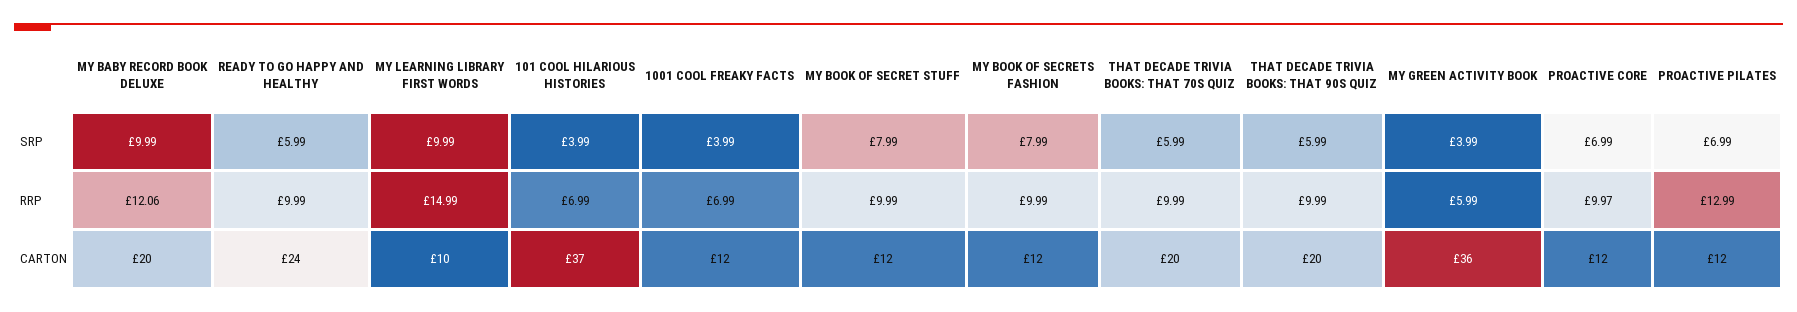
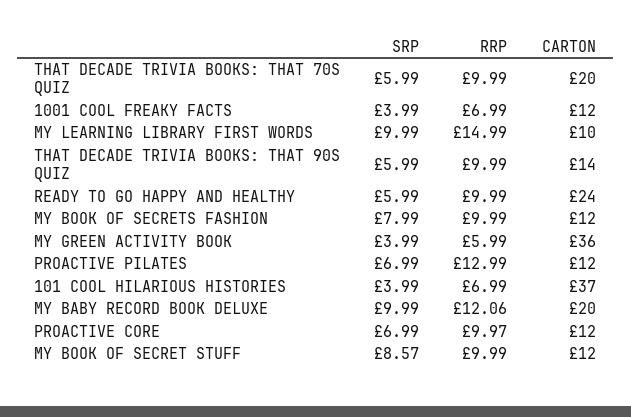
  {
    "MY BABY RECORD BOOK DELUXE": {
      "SRP": 9.99,
      "RRP": 12.06,
      "CARTON": 20
    },
    "READY TO GO HAPPY AND HEALTHY": {
      "SRP": 5.99,
      "RRP": 9.99,
      "CARTON": 24
    },
    "MY LEARNING LIBRARY FIRST WORDS": {
      "SRP": 9.99,
      "RRP": 14.99,
      "CARTON": 10
    },
    "101 COOL HILARIOUS HISTORIES": {
      "SRP": 3.99,
      "RRP": 6.99,
      "CARTON": 37
    },
    "1001 COOL FREAKY FACTS": {
      "SRP": 3.99,
      "RRP": 6.99,
      "CARTON": 12
    },
    "MY BOOK OF SECRET STUFF": {
-     "SRP": 7.99,
+     "SRP": 8.57,
      "RRP": 9.99,
      "CARTON": 12
    },
    "MY BOOK OF SECRETS FASHION": {
      "SRP": 7.99,
      "RRP": 9.99,
      "CARTON": 12
    },
    "THAT DECADE TRIVIA BOOKS: THAT 70S QUIZ": {
      "SRP": 5.99,
      "RRP": 9.99,
      "CARTON": 20
    },
    "THAT DECADE TRIVIA BOOKS: THAT 90S QUIZ": {
      "SRP": 5.99,
      "RRP": 9.99,
-     "CARTON": 20
+     "CARTON": 14
    },
    "MY GREEN ACTIVITY BOOK": {
      "SRP": 3.99,
      "RRP": 5.99,
      "CARTON": 36
    },
    "PROACTIVE CORE": {
      "SRP": 6.99,
      "RRP": 9.97,
      "CARTON": 12
    },
    "PROACTIVE PILATES": {
      "SRP": 6.99,
      "RRP": 12.99,
      "CARTON": 12
    }
  }

